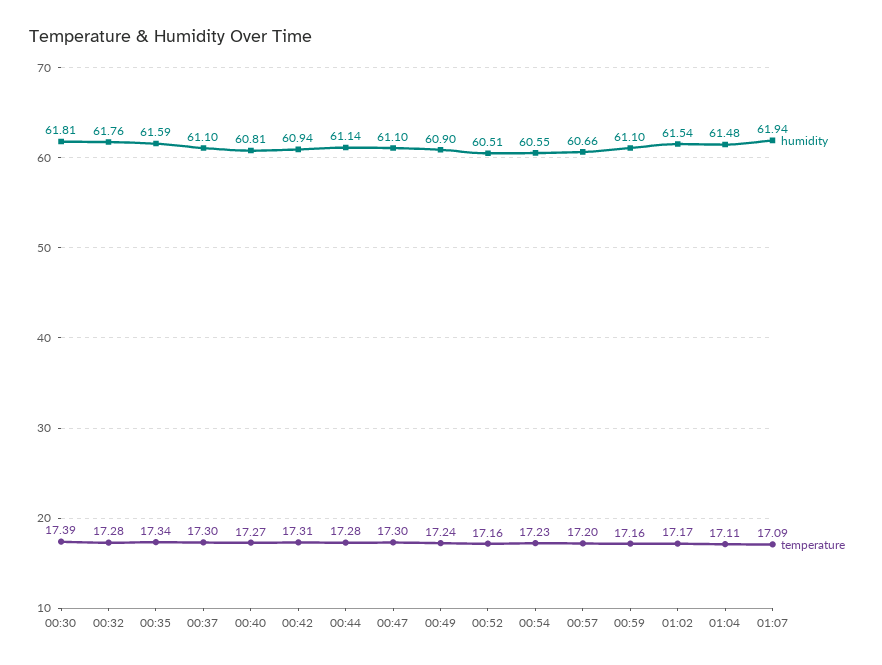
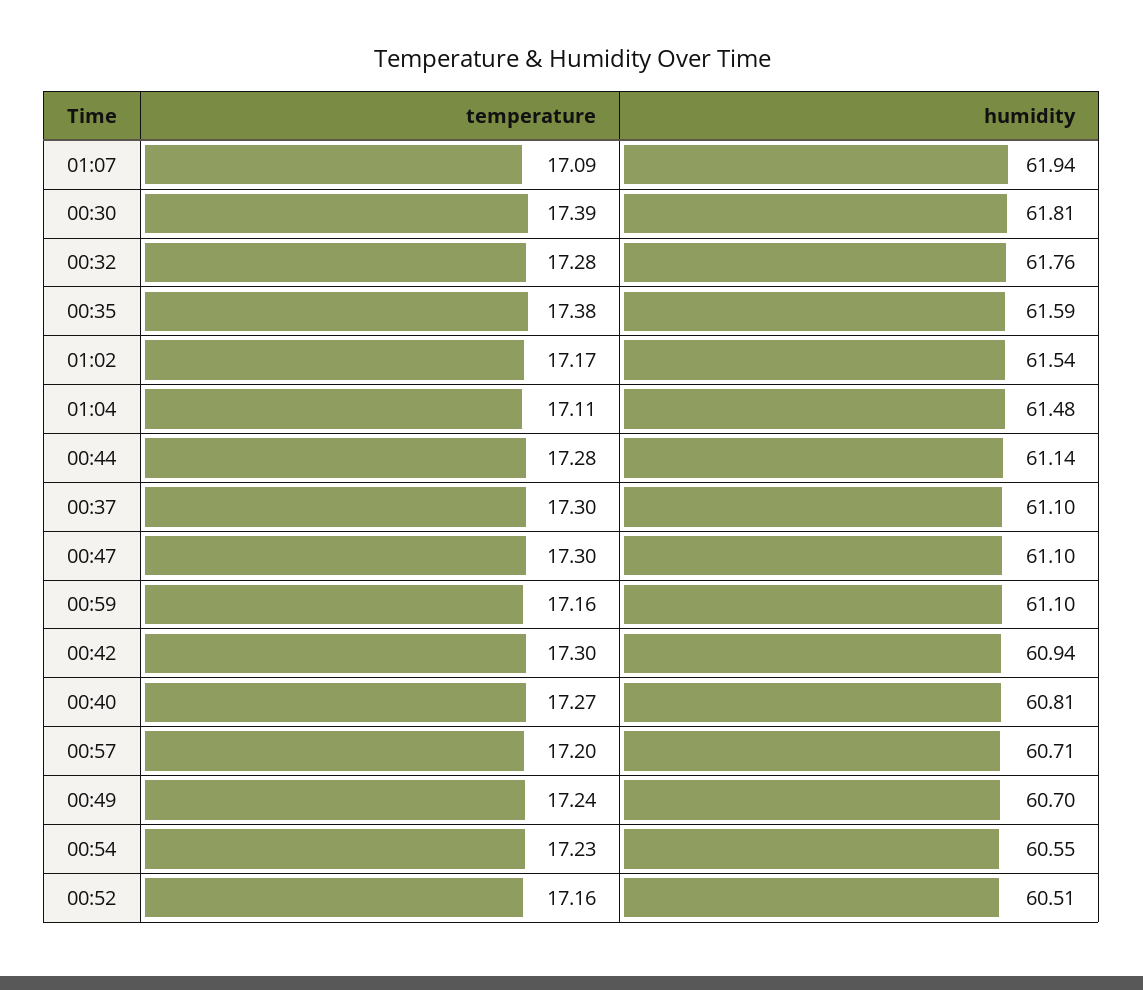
  {
    "humidity": {
      "00:30": 61.81,
      "00:32": 61.76,
      "00:35": 61.59,
      "00:37": 61.1,
      "00:40": 60.81,
      "00:42": 60.94,
      "00:44": 61.14,
      "00:47": 61.1,
-     "00:49": 60.9,
+     "00:49": 60.7,
      "00:52": 60.51,
      "00:54": 60.55,
-     "00:57": 60.66,
+     "00:57": 60.71,
      "00:59": 61.1,
      "01:02": 61.54,
      "01:04": 61.48,
      "01:07": 61.94
    },
    "temperature": {
      "00:30": 17.39,
      "00:32": 17.28,
-     "00:35": 17.34,
+     "00:35": 17.38,
      "00:37": 17.3,
      "00:40": 17.27,
-     "00:42": 17.31,
+     "00:42": 17.3,
      "00:44": 17.28,
      "00:47": 17.3,
      "00:49": 17.24,
      "00:52": 17.16,
      "00:54": 17.23,
      "00:57": 17.2,
      "00:59": 17.16,
      "01:02": 17.17,
      "01:04": 17.11,
      "01:07": 17.09
    }
  }

